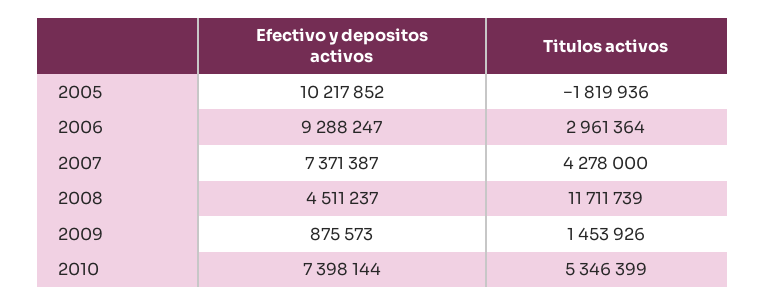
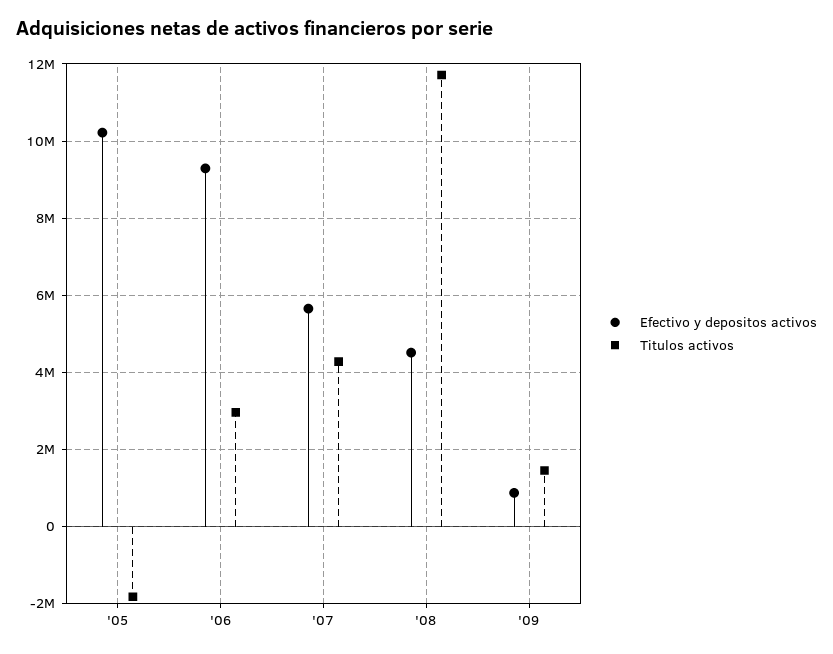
  {
    "Efectivo y depositos activos": {
      "2005": 10217852,
      "2006": 9288247,
-     "2007": 7371387,
+     "2007": 5600000,
      "2008": 4511237,
-     "2009": 875573,
+     "2009": 875573
-     "2010": 7398144
    },
    "Titulos activos": {
      "2005": -1819936,
      "2006": 2961364,
      "2007": 4278000,
      "2008": 11711739,
-     "2009": 1453926,
+     "2009": 1453926
-     "2010": 5346399
    }
  }

